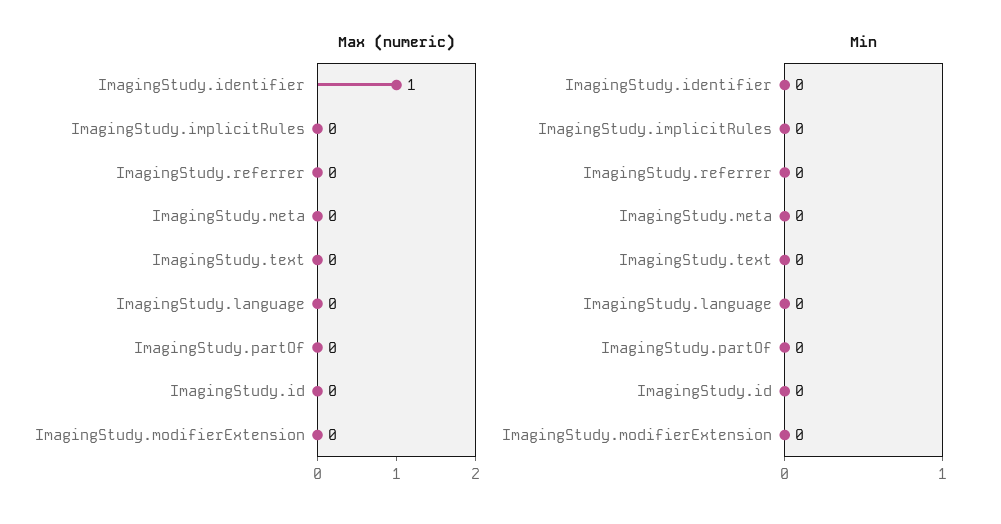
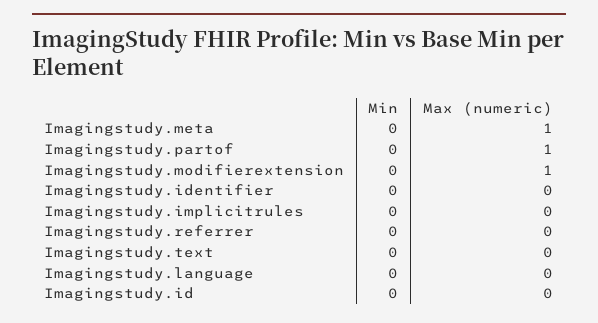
  {
    "Max (numeric)": {
-     "ImagingStudy.identifier": 1,
+     "ImagingStudy.identifier": 0,
      "ImagingStudy.implicitRules": 0,
      "ImagingStudy.referrer": 0,
-     "ImagingStudy.meta": 0,
+     "ImagingStudy.meta": 1,
      "ImagingStudy.text": 0,
      "ImagingStudy.language": 0,
-     "ImagingStudy.partOf": 0,
+     "ImagingStudy.partOf": 1,
      "ImagingStudy.id": 0,
-     "ImagingStudy.modifierExtension": 0
+     "ImagingStudy.modifierExtension": 1
    },
    "Min": {
      "ImagingStudy.identifier": 0,
      "ImagingStudy.implicitRules": 0,
      "ImagingStudy.referrer": 0,
      "ImagingStudy.meta": 0,
      "ImagingStudy.text": 0,
      "ImagingStudy.language": 0,
      "ImagingStudy.partOf": 0,
      "ImagingStudy.id": 0,
      "ImagingStudy.modifierExtension": 0
    }
  }

